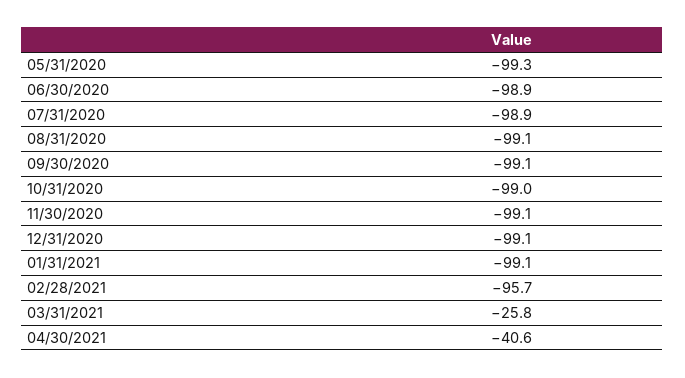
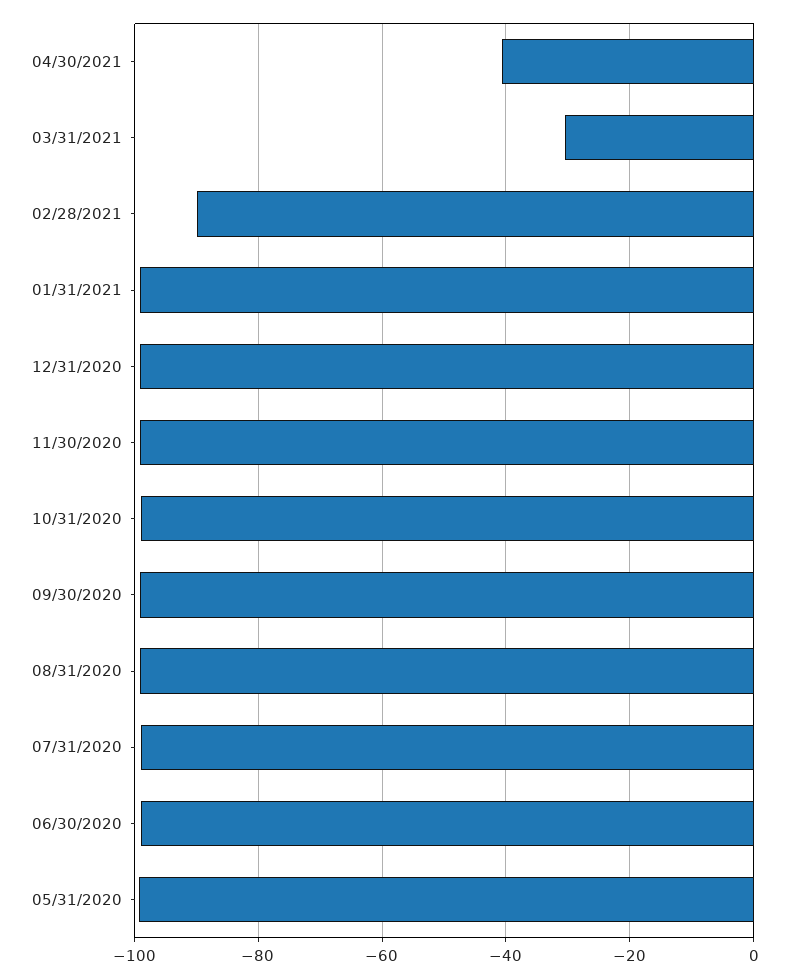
  {
    "05/31/2020": -99.3,
    "06/30/2020": -98.9,
    "07/31/2020": -98.9,
    "08/31/2020": -99.1,
    "09/30/2020": -99.1,
    "10/31/2020": -99,
    "11/30/2020": -99.1,
    "12/31/2020": -99.1,
    "01/31/2021": -99.1,
-   "02/28/2021": -95.7,
+   "02/28/2021": -90,
-   "03/31/2021": -25.8,
+   "03/31/2021": -30,
    "04/30/2021": -40.6
  }

